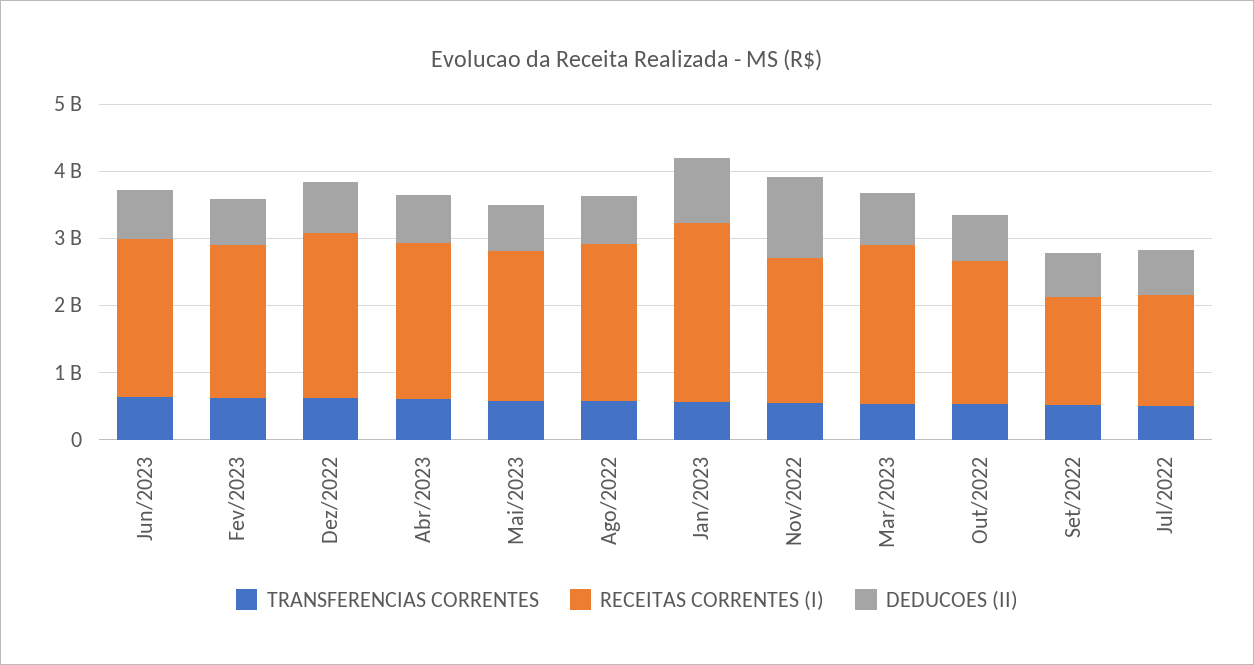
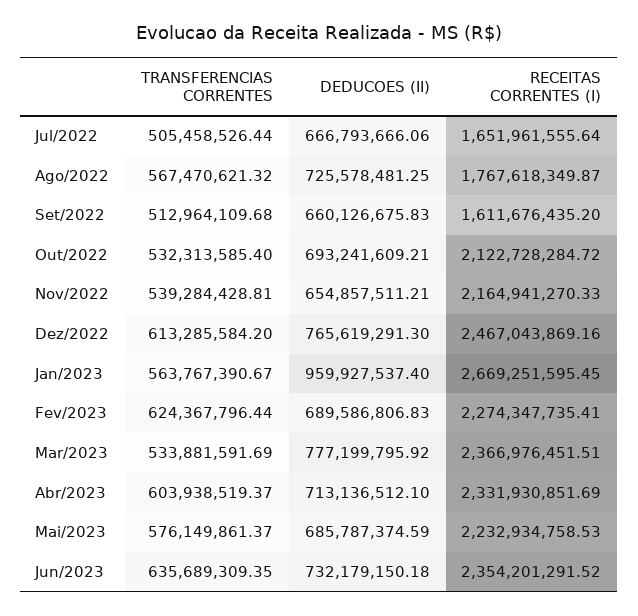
  {
    "TRANSFERENCIAS CORRENTES": {
      "Jun/2023": 635689309.35,
      "Fev/2023": 624367796.44,
      "Dez/2022": 613285584.2,
      "Abr/2023": 603938519.37,
      "Mai/2023": 576149861.37,
      "Ago/2022": 567470621.32,
      "Jan/2023": 563767390.67,
      "Nov/2022": 539284428.81,
      "Mar/2023": 533881591.69,
      "Out/2022": 532313585.4,
      "Set/2022": 512964109.68,
      "Jul/2022": 505458526.44
    },
    "RECEITAS CORRENTES (I)": {
      "Jun/2023": 2354201291.52,
      "Fev/2023": 2274347735.41,
      "Dez/2022": 2467043869.16,
      "Abr/2023": 2331930851.69,
      "Mai/2023": 2232934758.53,
-     "Ago/2022": 2400000000,
+     "Ago/2022": 1767618349.87,
      "Jan/2023": 2669251595.45,
      "Nov/2022": 2164941270.33,
      "Mar/2023": 2366976451.51,
      "Out/2022": 2122728284.72,
      "Set/2022": 1611676435.2,
      "Jul/2022": 1651961555.64
    },
    "DEDUCOES (II)": {
      "Jun/2023": 732179150.18,
      "Fev/2023": 689586806.83,
      "Dez/2022": 765619291.3,
      "Abr/2023": 713136512.1,
      "Mai/2023": 685787374.59,
      "Ago/2022": 725578481.25,
      "Jan/2023": 959927537.4,
-     "Nov/2022": 1200000000,
+     "Nov/2022": 654857511.21,
      "Mar/2023": 777199795.92,
      "Out/2022": 693241609.21,
      "Set/2022": 660126675.83,
      "Jul/2022": 666793666.06
    }
  }

